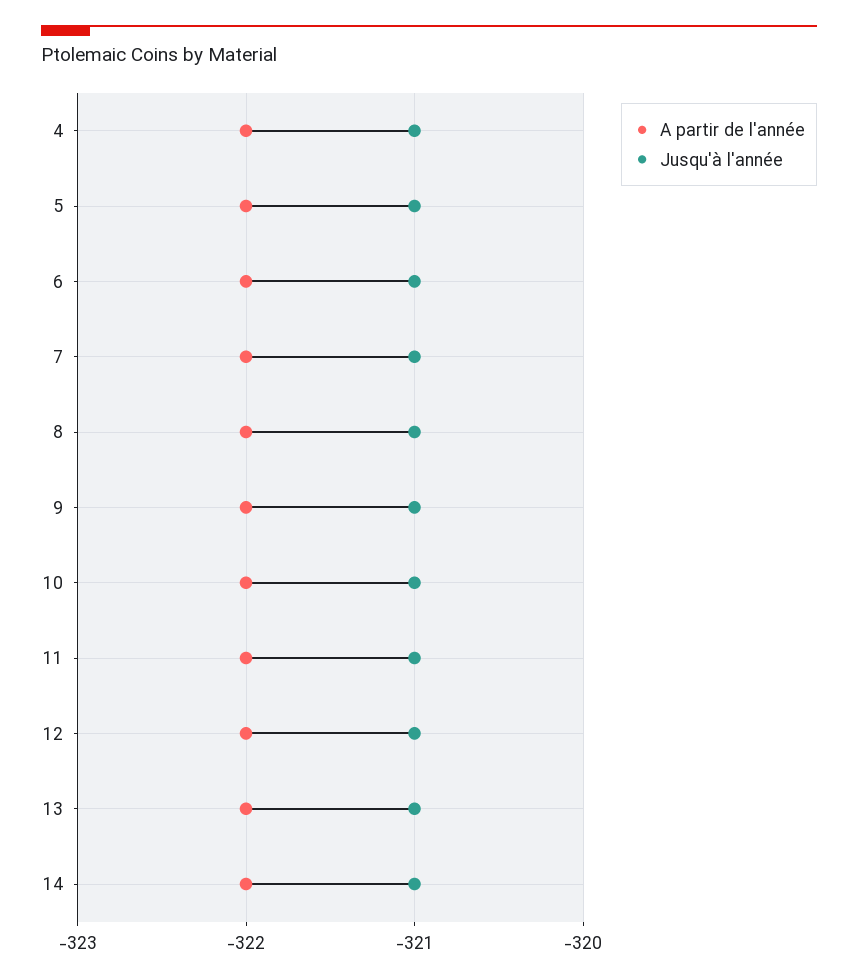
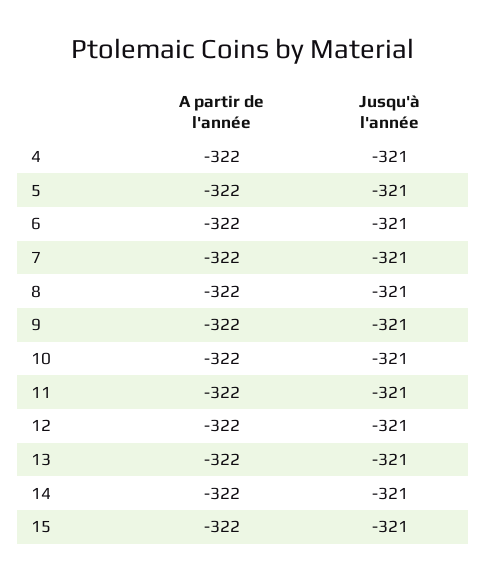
  {
    "A partir de l'année": {
      "4": -322,
      "5": -322,
      "6": -322,
      "7": -322,
      "8": -322,
      "9": -322,
      "10": -322,
      "11": -322,
      "12": -322,
      "13": -322,
-     "14": -322
+     "14": -322,
+     "15": -322
    },
    "Jusqu'à l'année": {
      "4": -321,
      "5": -321,
      "6": -321,
      "7": -321,
      "8": -321,
      "9": -321,
      "10": -321,
      "11": -321,
      "12": -321,
      "13": -321,
-     "14": -321
+     "14": -321,
+     "15": -321
    }
  }

